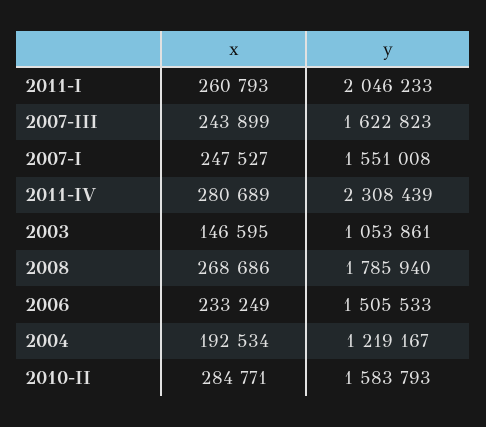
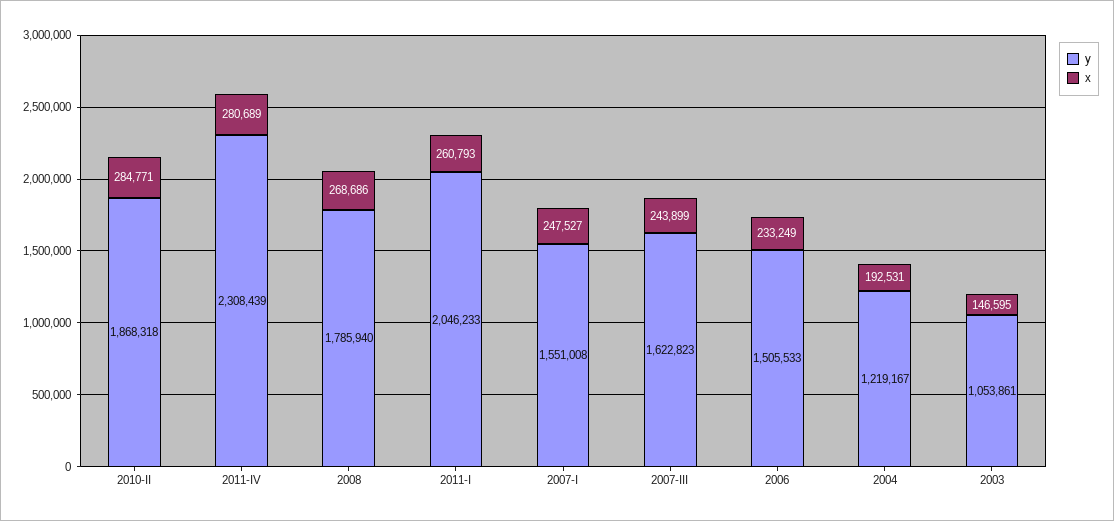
  {
    "x": {
      "2011-I": 260793,
      "2007-III": 243899,
      "2007-I": 247527,
      "2011-IV": 280689,
      "2003": 146595,
      "2008": 268686,
      "2006": 233249,
-     "2004": 192534,
+     "2004": 192531,
      "2010-II": 284771
    },
    "y": {
      "2011-I": 2046233,
      "2007-III": 1622823,
      "2007-I": 1551008,
      "2011-IV": 2308439,
      "2003": 1053861,
      "2008": 1785940,
      "2006": 1505533,
      "2004": 1219167,
-     "2010-II": 1583793
+     "2010-II": 1868318
    }
  }

